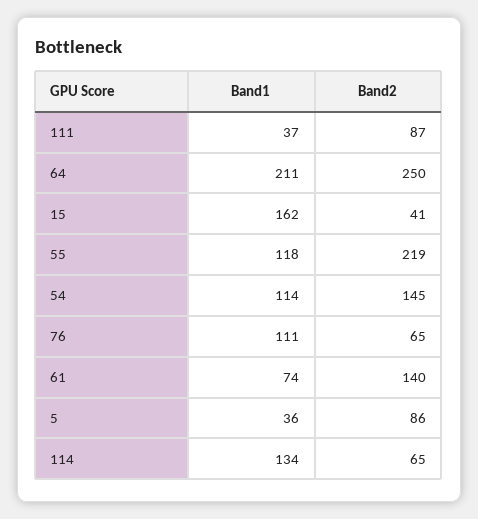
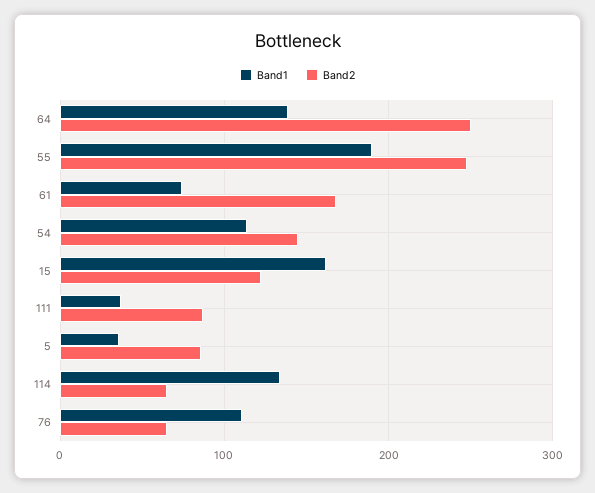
  {
    "Band1": {
      "111": 37,
-     "64": 211,
+     "64": 140,
      "15": 162,
-     "55": 118,
+     "55": 190,
      "54": 114,
      "76": 111,
      "61": 74,
      "5": 36,
      "114": 134
    },
    "Band2": {
      "111": 87,
      "64": 250,
-     "15": 41,
+     "15": 120,
-     "55": 219,
+     "55": 250,
      "54": 145,
      "76": 65,
-     "61": 140,
+     "61": 170,
      "5": 86,
      "114": 65
    }
  }

